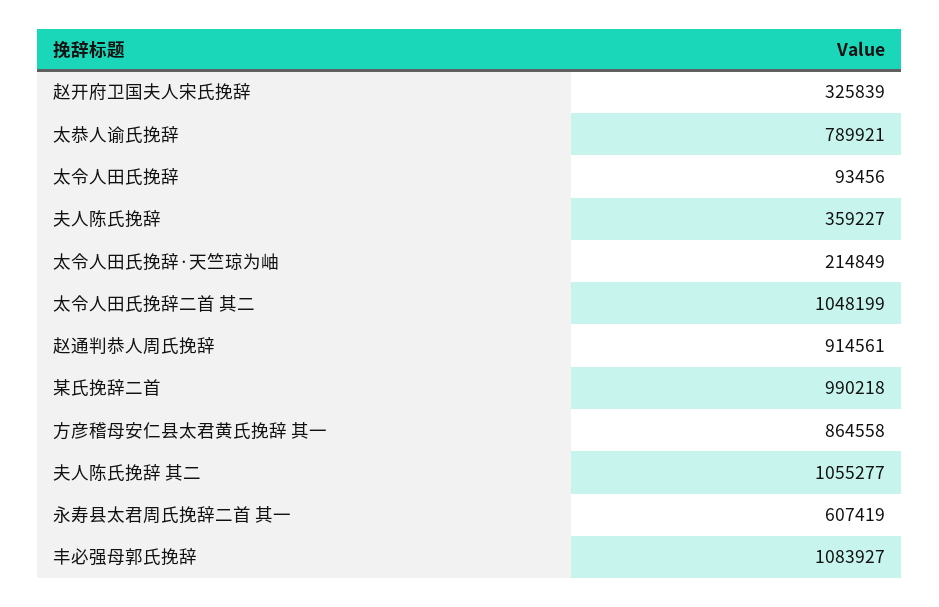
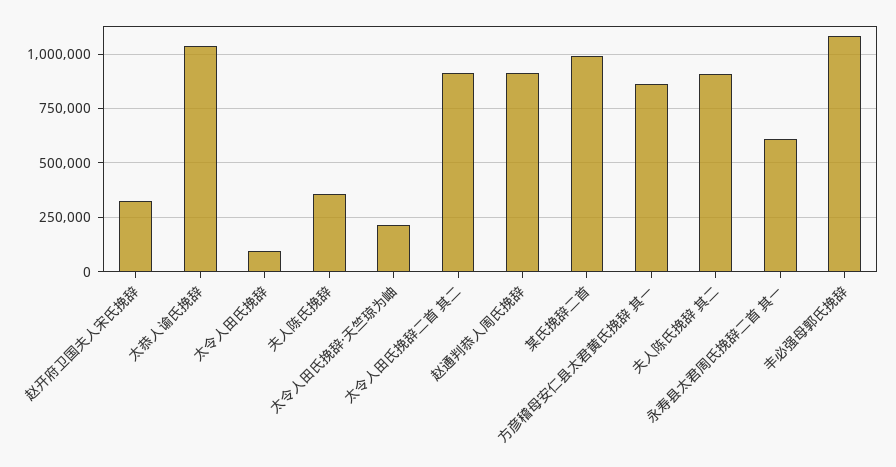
  {
    "赵开府卫国夫人宋氏挽辞": 325839,
-   "太恭人谕氏挽辞": 789921,
+   "太恭人谕氏挽辞": 1050000,
    "太令人田氏挽辞": 93456,
    "夫人陈氏挽辞": 359227,
    "太令人田氏挽辞·天竺琼为岫": 214849,
-   "太令人田氏挽辞二首 其二": 1048199,
+   "太令人田氏挽辞二首 其二": 900000,
    "赵通判恭人周氏挽辞": 914561,
    "某氏挽辞二首": 990218,
    "方彦稽母安仁县太君黄氏挽辞 其一": 864558,
-   "夫人陈氏挽辞 其二": 1055277,
+   "夫人陈氏挽辞 其二": 900000,
    "永寿县太君周氏挽辞二首 其一": 607419,
    "丰必强母郭氏挽辞": 1083927
  }

